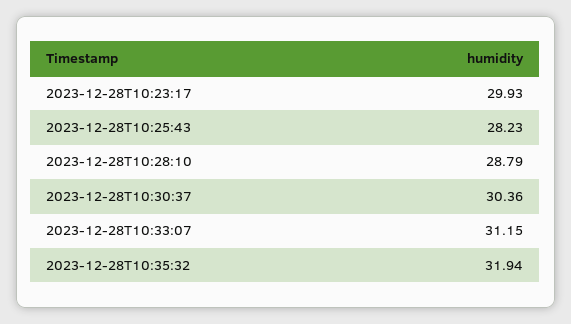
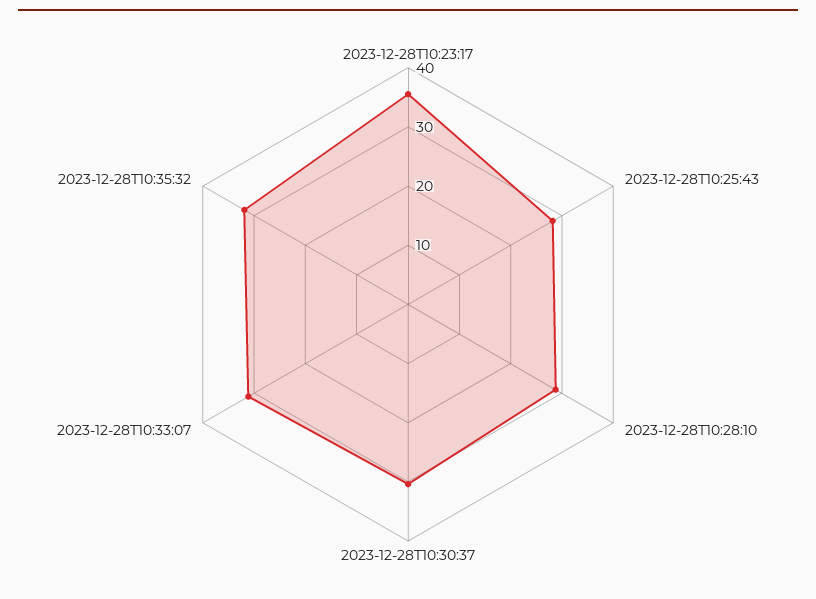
  {
-   "2023-12-28T10:23:17": 29.93,
+   "2023-12-28T10:23:17": 36,
    "2023-12-28T10:25:43": 28.23,
    "2023-12-28T10:28:10": 28.79,
    "2023-12-28T10:30:37": 30.36,
    "2023-12-28T10:33:07": 31.15,
    "2023-12-28T10:35:32": 31.94
  }

